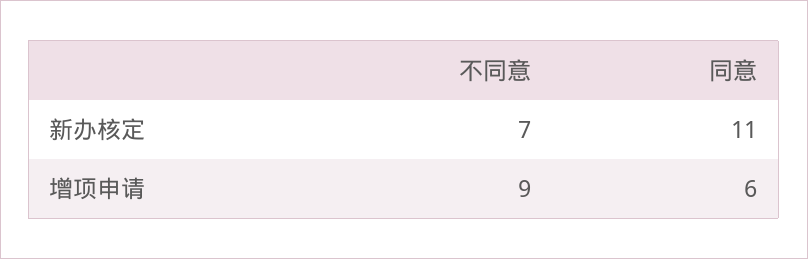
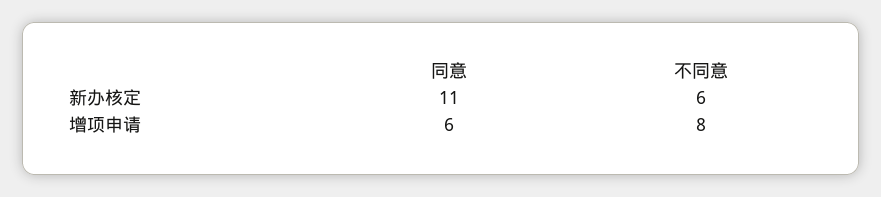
  {
    "不同意": {
-     "新办核定": 7,
+     "新办核定": 6,
-     "增项申请": 9
+     "增项申请": 8
    },
    "同意": {
      "新办核定": 11,
      "增项申请": 6
    }
  }

